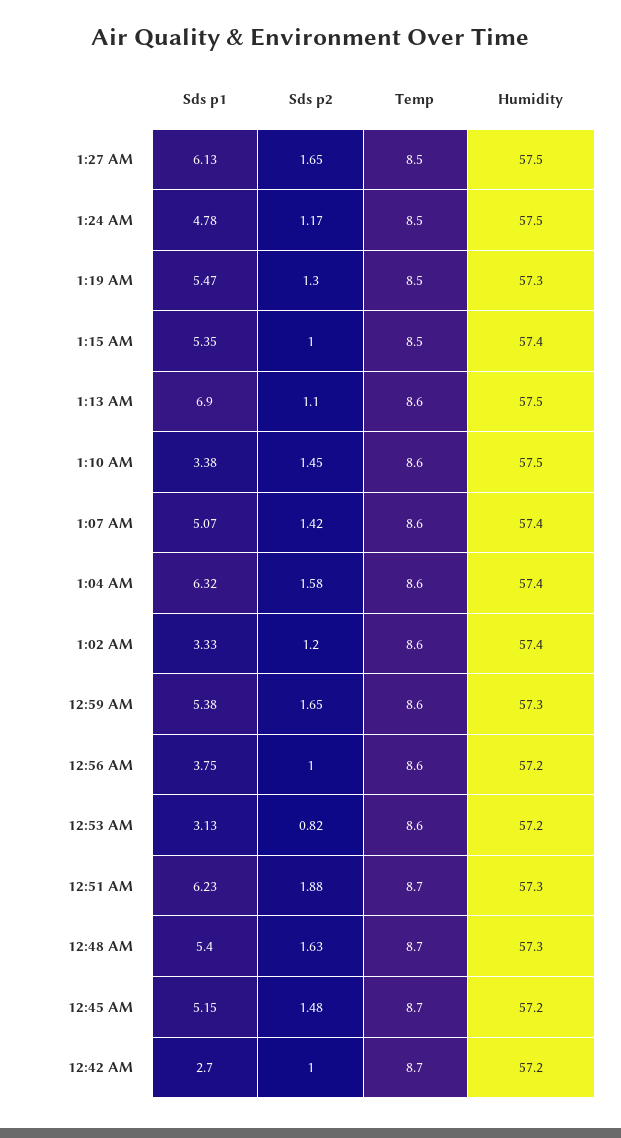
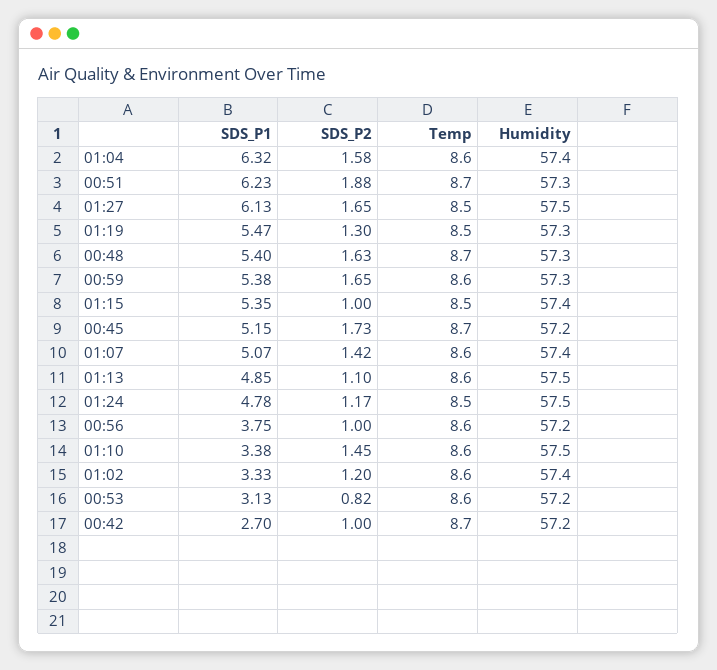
  {
    "Sds p1": {
      "1:27 AM": 6.13,
      "1:24 AM": 4.78,
      "1:19 AM": 5.47,
      "1:15 AM": 5.35,
-     "1:13 AM": 6.9,
+     "1:13 AM": 4.85,
      "1:10 AM": 3.38,
      "1:07 AM": 5.07,
      "1:04 AM": 6.32,
      "1:02 AM": 3.33,
      "12:59 AM": 5.38,
      "12:56 AM": 3.75,
      "12:53 AM": 3.13,
      "12:51 AM": 6.23,
      "12:48 AM": 5.4,
      "12:45 AM": 5.15,
      "12:42 AM": 2.7
    },
    "Sds p2": {
      "1:27 AM": 1.65,
      "1:24 AM": 1.17,
      "1:19 AM": 1.3,
      "1:15 AM": 1,
      "1:13 AM": 1.1,
      "1:10 AM": 1.45,
      "1:07 AM": 1.42,
      "1:04 AM": 1.58,
      "1:02 AM": 1.2,
      "12:59 AM": 1.65,
      "12:56 AM": 1,
      "12:53 AM": 0.82,
      "12:51 AM": 1.88,
      "12:48 AM": 1.63,
-     "12:45 AM": 1.48,
+     "12:45 AM": 1.73,
      "12:42 AM": 1
    },
    "Temp": {
      "1:27 AM": 8.5,
      "1:24 AM": 8.5,
      "1:19 AM": 8.5,
      "1:15 AM": 8.5,
      "1:13 AM": 8.6,
      "1:10 AM": 8.6,
      "1:07 AM": 8.6,
      "1:04 AM": 8.6,
      "1:02 AM": 8.6,
      "12:59 AM": 8.6,
      "12:56 AM": 8.6,
      "12:53 AM": 8.6,
      "12:51 AM": 8.7,
      "12:48 AM": 8.7,
      "12:45 AM": 8.7,
      "12:42 AM": 8.7
    },
    "Humidity": {
      "1:27 AM": 57.5,
      "1:24 AM": 57.5,
      "1:19 AM": 57.3,
      "1:15 AM": 57.4,
      "1:13 AM": 57.5,
      "1:10 AM": 57.5,
      "1:07 AM": 57.4,
      "1:04 AM": 57.4,
      "1:02 AM": 57.4,
      "12:59 AM": 57.3,
      "12:56 AM": 57.2,
      "12:53 AM": 57.2,
      "12:51 AM": 57.3,
      "12:48 AM": 57.3,
      "12:45 AM": 57.2,
      "12:42 AM": 57.2
    }
  }

